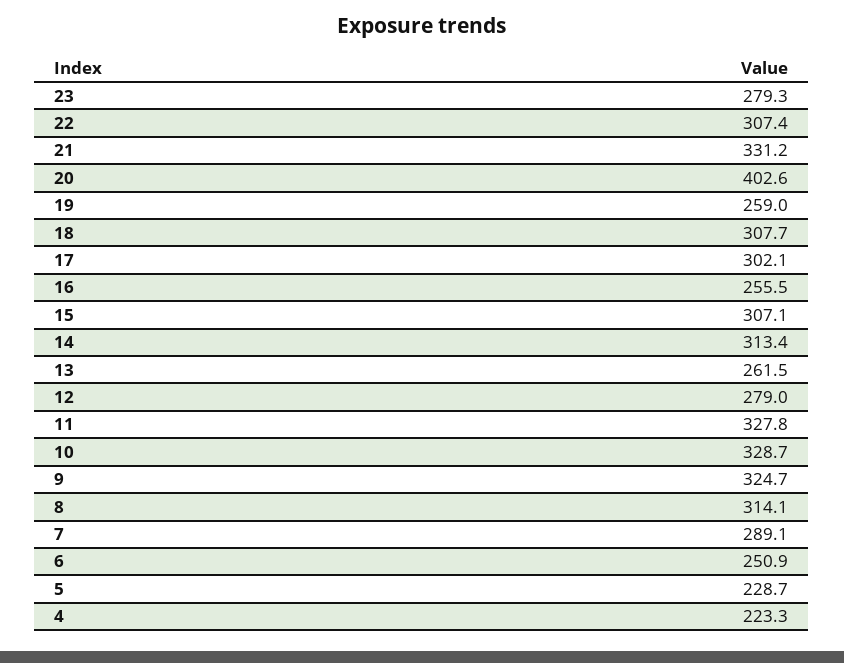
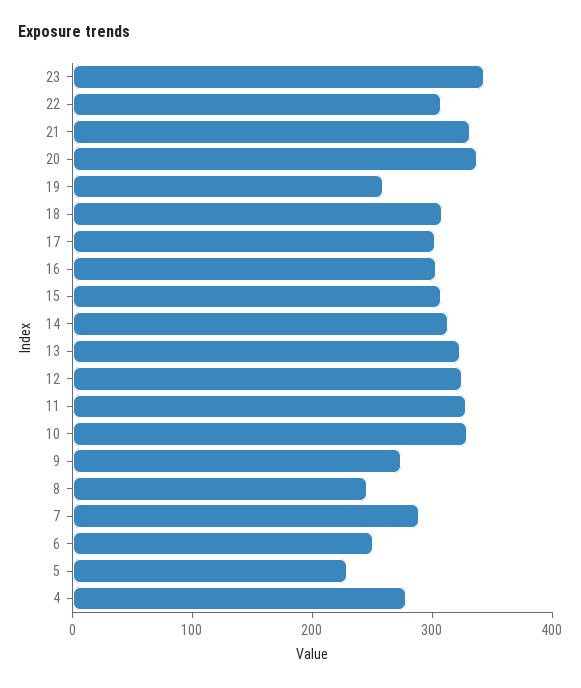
  {
-   "23": 279.3,
+   "23": 340,
    "22": 307.4,
    "21": 331.2,
-   "20": 402.6,
+   "20": 340,
    "19": 259,
    "18": 307.7,
    "17": 302.1,
-   "16": 255.5,
+   "16": 300,
    "15": 307.1,
    "14": 313.4,
-   "13": 261.5,
+   "13": 320,
-   "12": 279,
+   "12": 320,
    "11": 327.8,
    "10": 328.7,
-   "9": 324.7,
+   "9": 280,
-   "8": 314.1,
+   "8": 240,
    "7": 289.1,
    "6": 250.9,
    "5": 228.7,
-   "4": 223.3
+   "4": 280
  }

